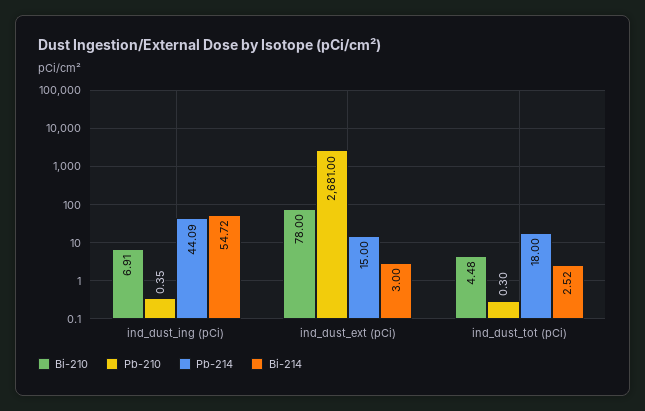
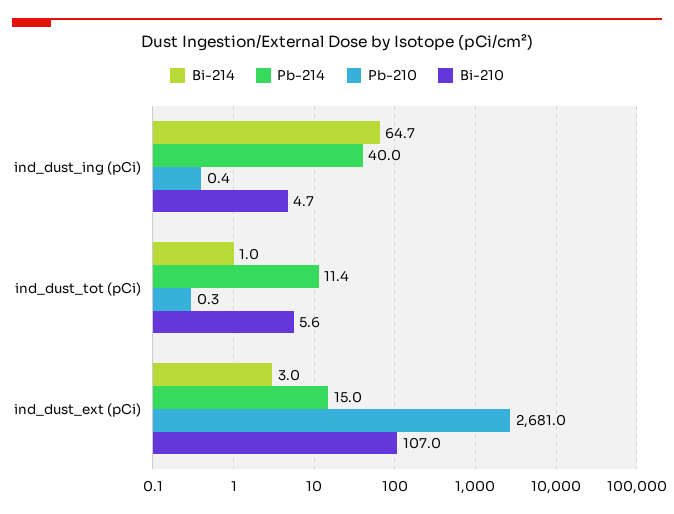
  {
    "Bi-210": {
-     "ind_dust_ing (pCi)": 6.91,
+     "ind_dust_ing (pCi)": 4.7,
-     "ind_dust_ext (pCi)": 78,
+     "ind_dust_ext (pCi)": 107,
-     "ind_dust_tot (pCi)": 4.48
+     "ind_dust_tot (pCi)": 5.6
    },
    "Pb-210": {
      "ind_dust_ing (pCi)": 0.35,
      "ind_dust_ext (pCi)": 2681,
      "ind_dust_tot (pCi)": 0.3
    },
    "Pb-214": {
-     "ind_dust_ing (pCi)": 44.09,
+     "ind_dust_ing (pCi)": 40,
      "ind_dust_ext (pCi)": 15,
-     "ind_dust_tot (pCi)": 18
+     "ind_dust_tot (pCi)": 11.4
    },
    "Bi-214": {
-     "ind_dust_ing (pCi)": 54.72,
+     "ind_dust_ing (pCi)": 64.7,
      "ind_dust_ext (pCi)": 3,
-     "ind_dust_tot (pCi)": 2.52
+     "ind_dust_tot (pCi)": 1
    }
  }

